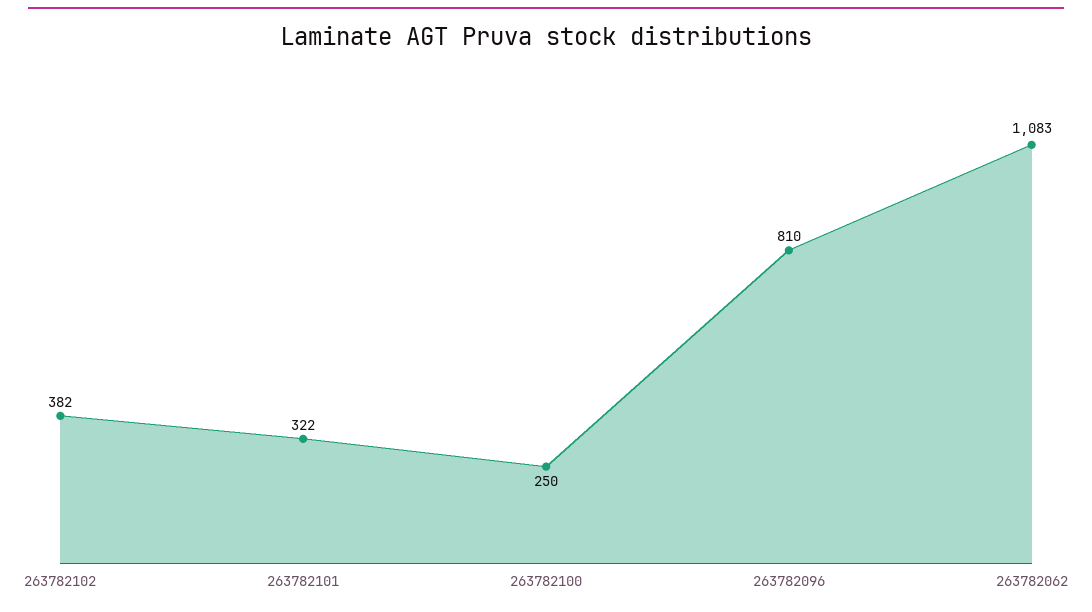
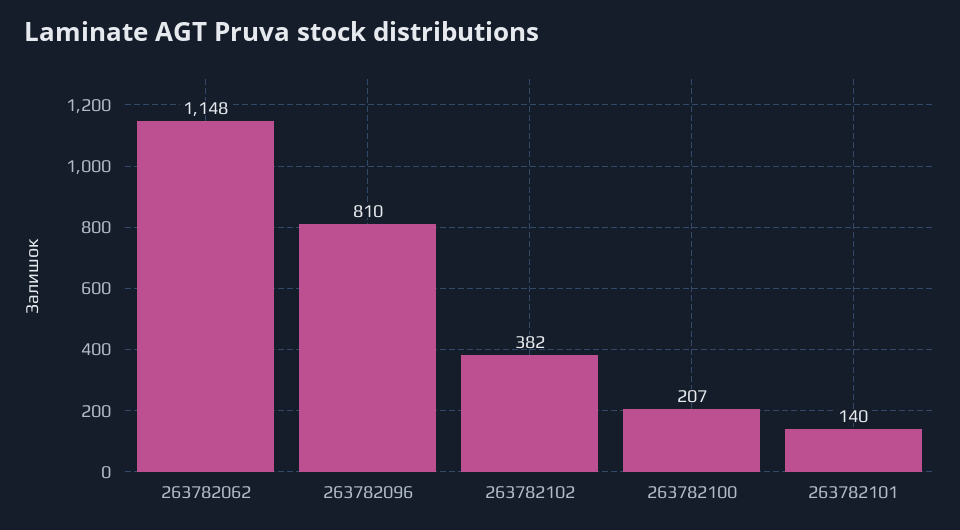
  {
    "263782102": 382,
-   "263782101": 322,
+   "263782101": 140,
-   "263782100": 250,
+   "263782100": 207,
    "263782096": 810,
-   "263782062": 1083
+   "263782062": 1148
  }

